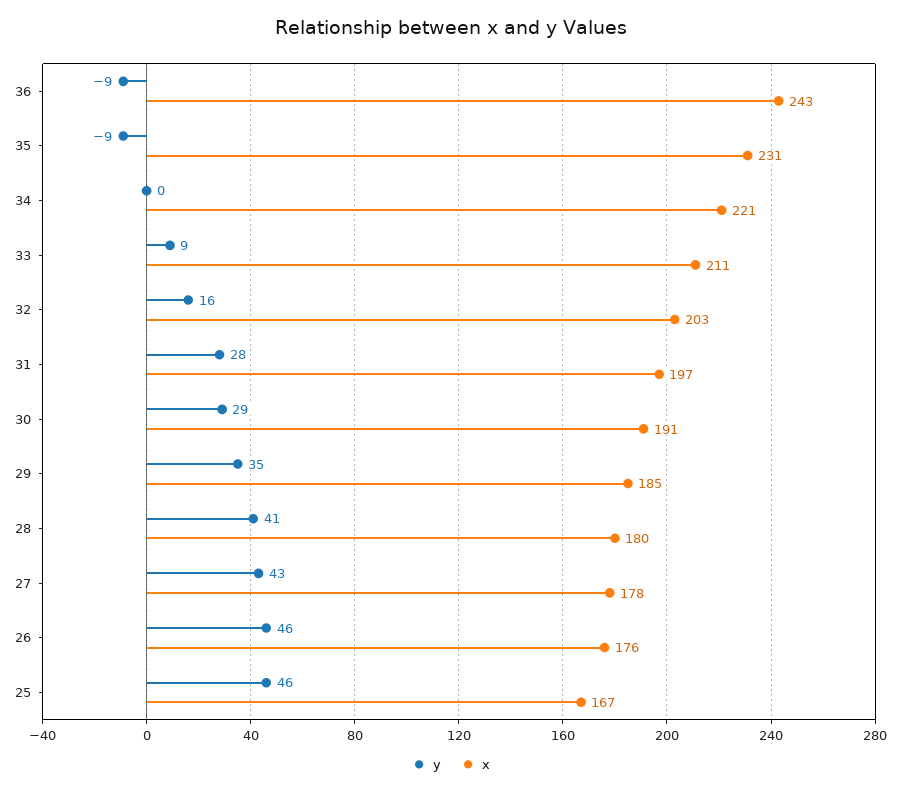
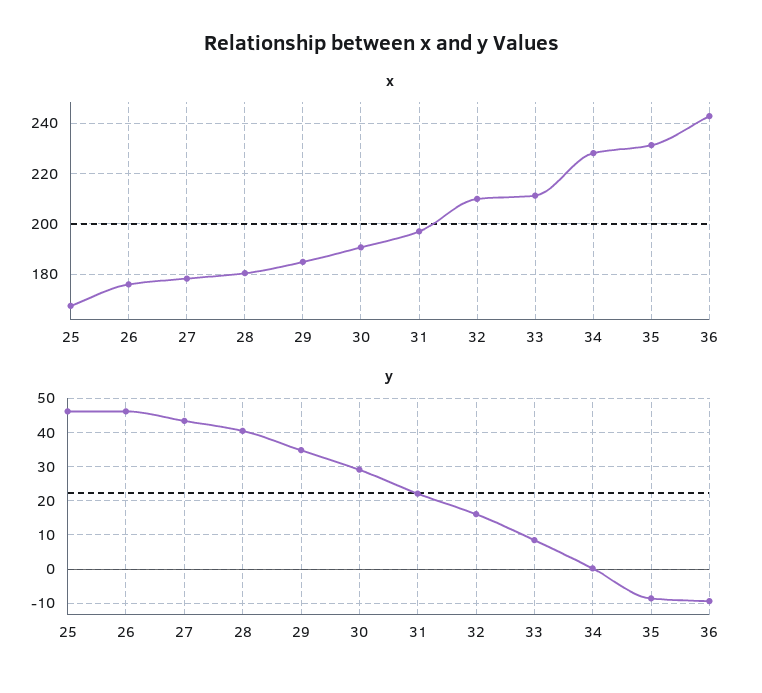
  {
    "y": {
      "36": -9,
      "35": -9,
      "34": 0,
      "33": 9,
      "32": 16,
-     "31": 28,
+     "31": 22,
      "30": 29,
      "29": 35,
      "28": 41,
      "27": 43,
      "26": 46,
      "25": 46
    },
    "x": {
      "36": 243,
      "35": 231,
-     "34": 221,
+     "34": 227.5,
      "33": 211,
-     "32": 203,
+     "32": 210,
      "31": 197,
      "30": 191,
      "29": 185,
      "28": 180,
      "27": 178,
      "26": 176,
      "25": 167
    }
  }

